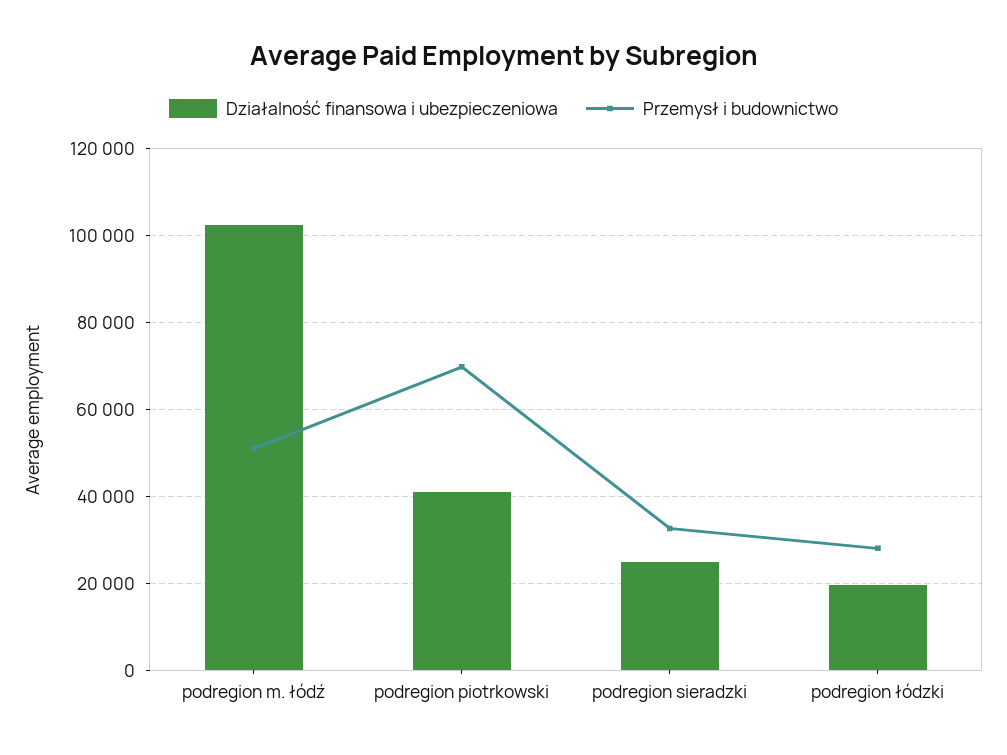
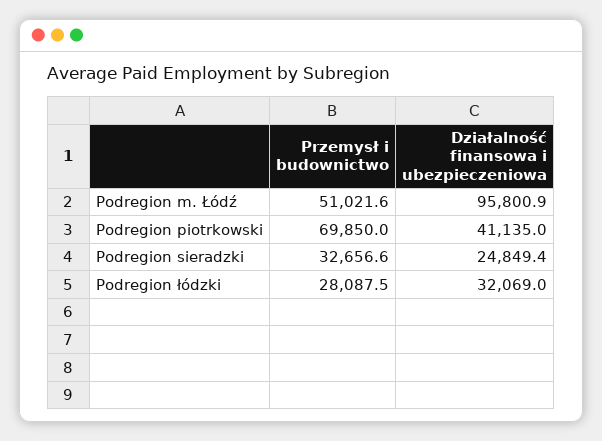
  {
    "Działalność finansowa i ubezpieczeniowa": {
-     "podregion m. łódź": 102000,
+     "podregion m. łódź": 95800.9,
      "podregion piotrkowski": 41135,
      "podregion sieradzki": 24849.4,
-     "podregion łódzki": 20000
+     "podregion łódzki": 32069
    },
    "Przemysł i budownictwo": {
      "podregion m. łódź": 51021.6,
      "podregion piotrkowski": 69850,
      "podregion sieradzki": 32656.6,
      "podregion łódzki": 28087.5
    }
  }

